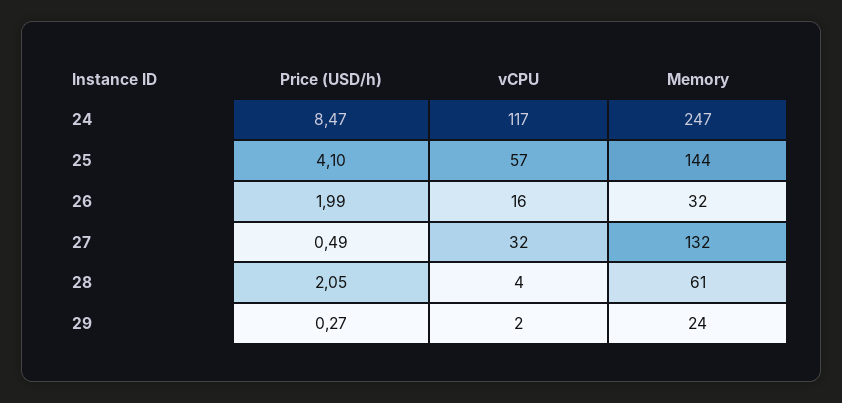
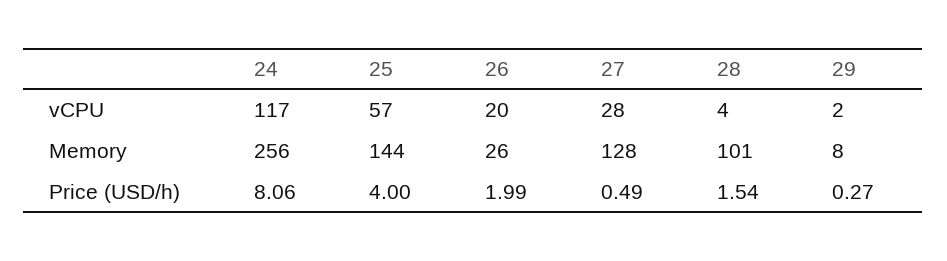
  {
    "Price (USD/h)": {
-     "24": 8.47,
+     "24": 8.06,
-     "25": 4.1,
+     "25": 4,
      "26": 1.99,
      "27": 0.49,
-     "28": 2.05,
+     "28": 1.54,
      "29": 0.27
    },
    "vCPU": {
      "24": 117,
      "25": 57,
-     "26": 16,
+     "26": 20,
-     "27": 32,
+     "27": 28,
      "28": 4,
      "29": 2
    },
    "Memory": {
-     "24": 247,
+     "24": 256,
      "25": 144,
-     "26": 32,
+     "26": 26,
-     "27": 132,
+     "27": 128,
-     "28": 61,
+     "28": 101,
-     "29": 24
+     "29": 8
    }
  }

